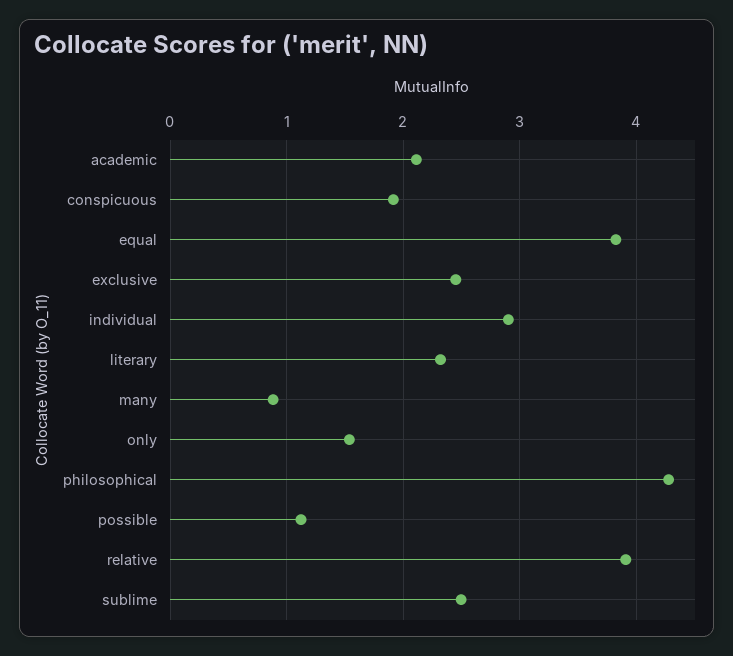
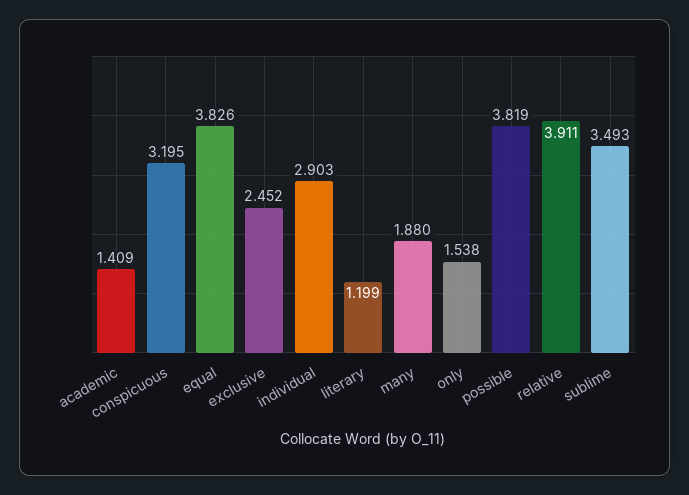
  {
-   "academic": 2.1,
+   "academic": 1.409,
-   "conspicuous": 1.9,
+   "conspicuous": 3.195,
    "equal": 3.826,
    "exclusive": 2.452,
    "individual": 2.903,
-   "literary": 2.3,
+   "literary": 1.199,
-   "many": 0.9,
+   "many": 1.88,
    "only": 1.538,
-   "philosophical": 4.3,
-   "possible": 1.1,
+   "possible": 3.819,
    "relative": 3.911,
-   "sublime": 2.5
+   "sublime": 3.493
  }

